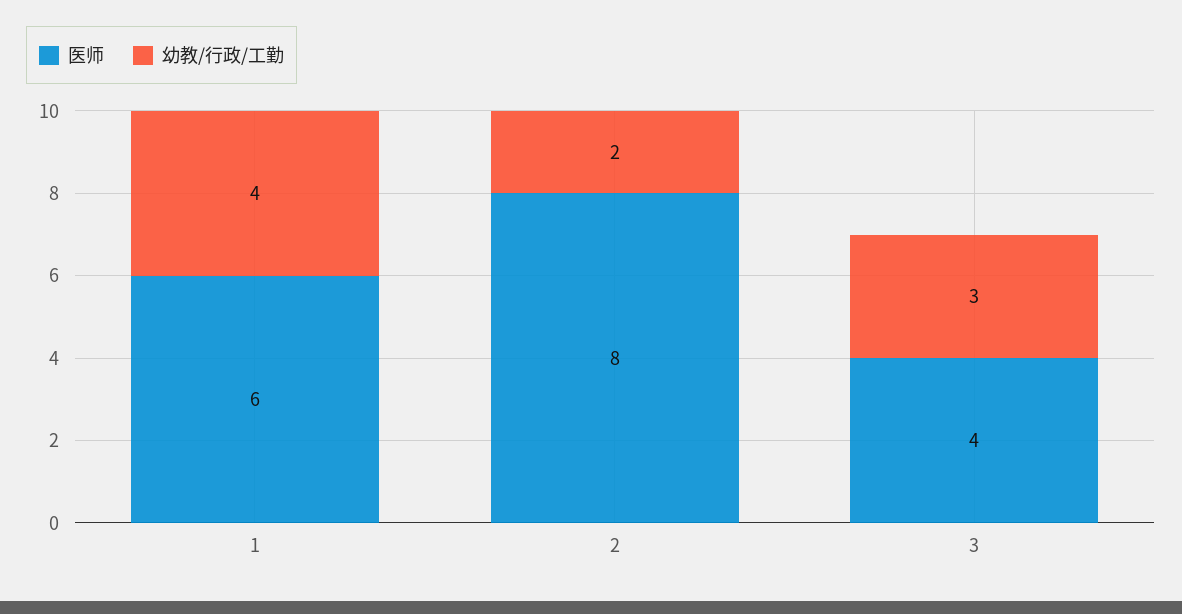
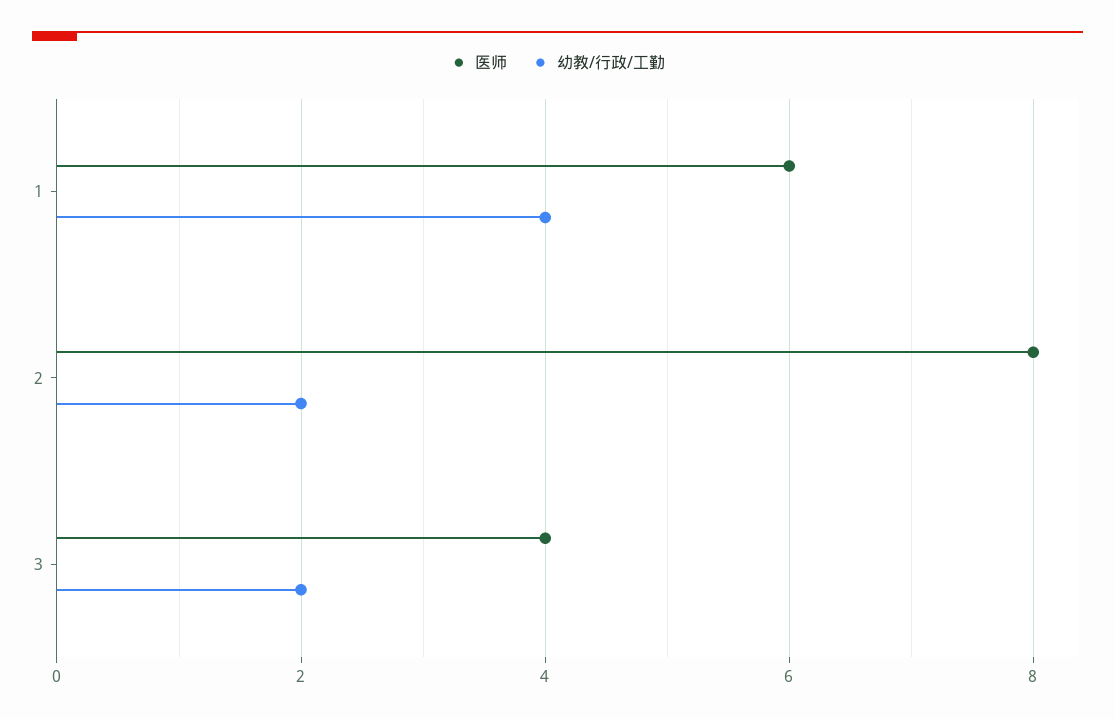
  {
    "医师": {
      "1": 6,
      "2": 8,
      "3": 4
    },
    "幼教/行政/工勤": {
      "1": 4,
      "2": 2,
-     "3": 3
+     "3": 2
    }
  }

